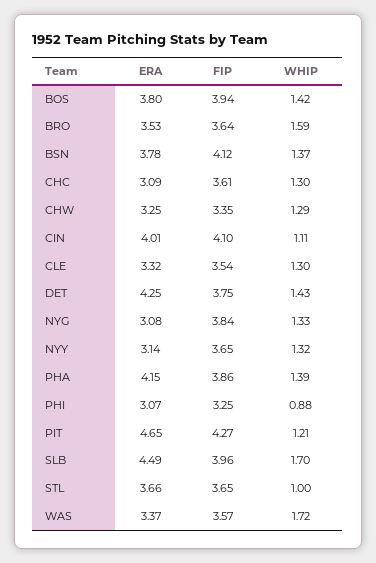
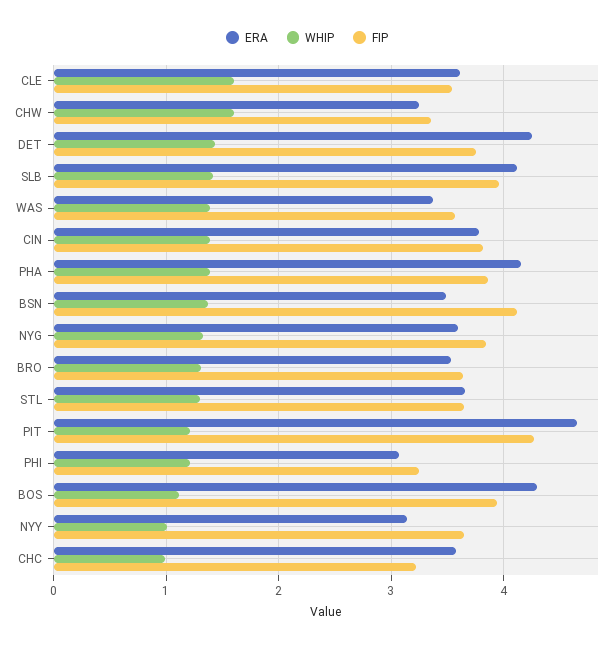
  {
    "ERA": {
-     "BOS": 3.8,
+     "BOS": 4.3,
      "BRO": 3.53,
-     "BSN": 3.78,
+     "BSN": 3.5,
-     "CHC": 3.09,
+     "CHC": 3.6,
      "CHW": 3.25,
-     "CIN": 4.01,
+     "CIN": 3.8,
-     "CLE": 3.32,
+     "CLE": 3.6,
      "DET": 4.25,
-     "NYG": 3.08,
+     "NYG": 3.6,
      "NYY": 3.14,
      "PHA": 4.15,
      "PHI": 3.07,
      "PIT": 4.65,
-     "SLB": 4.49,
+     "SLB": 4.1,
      "STL": 3.66,
      "WAS": 3.37
    },
    "FIP": {
      "BOS": 3.94,
      "BRO": 3.64,
      "BSN": 4.12,
-     "CHC": 3.61,
+     "CHC": 3.2,
      "CHW": 3.35,
-     "CIN": 4.1,
+     "CIN": 3.8,
      "CLE": 3.54,
      "DET": 3.75,
      "NYG": 3.84,
      "NYY": 3.65,
      "PHA": 3.86,
      "PHI": 3.25,
      "PIT": 4.27,
      "SLB": 3.96,
      "STL": 3.65,
      "WAS": 3.57
    },
    "WHIP": {
-     "BOS": 1.42,
+     "BOS": 1.1,
-     "BRO": 1.59,
+     "BRO": 1.3,
      "BSN": 1.37,
-     "CHC": 1.3,
+     "CHC": 1,
-     "CHW": 1.29,
+     "CHW": 1.6,
-     "CIN": 1.11,
+     "CIN": 1.4,
-     "CLE": 1.3,
+     "CLE": 1.6,
      "DET": 1.43,
      "NYG": 1.33,
-     "NYY": 1.32,
+     "NYY": 1,
      "PHA": 1.39,
-     "PHI": 0.88,
+     "PHI": 1.2,
      "PIT": 1.21,
-     "SLB": 1.7,
+     "SLB": 1.4,
-     "STL": 1,
+     "STL": 1.3,
-     "WAS": 1.72
+     "WAS": 1.4
    }
  }

